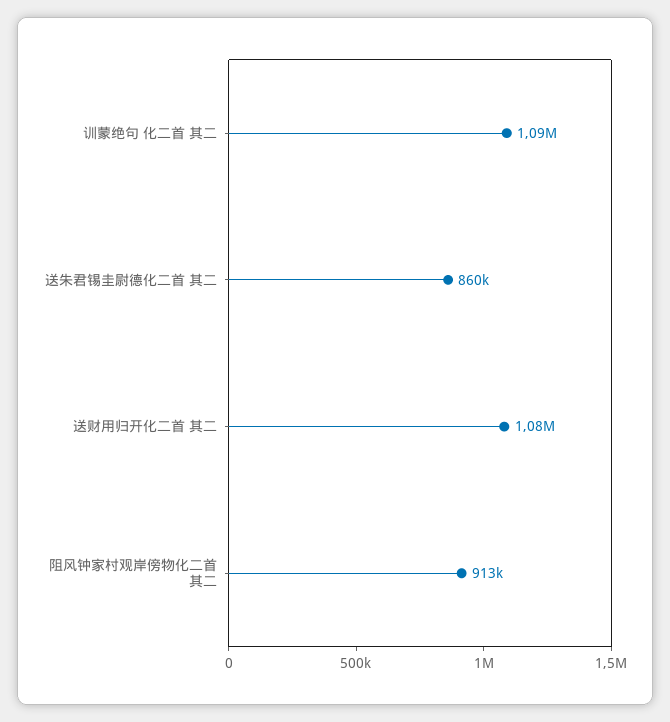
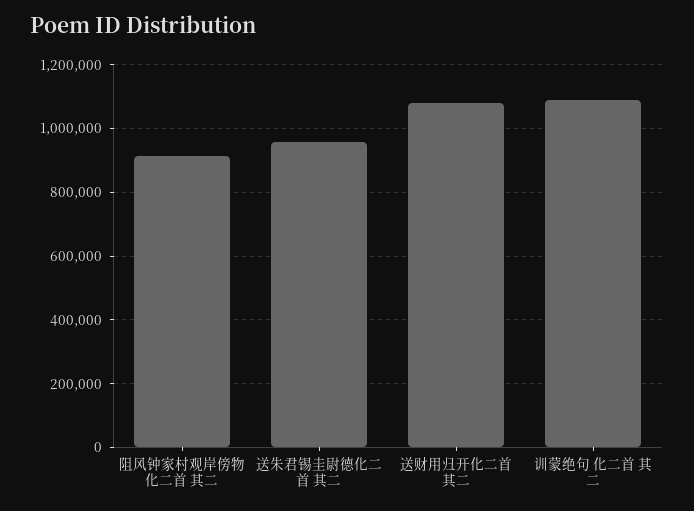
  {
    "训蒙绝句 化二首 其二": 1090000,
-   "送朱君锡圭尉德化二首 其二": 860000,
+   "送朱君锡圭尉德化二首 其二": 960000,
    "送财用归开化二首 其二": 1080000,
    "阻风钟家村观岸傍物化二首 其二": 913000
  }

